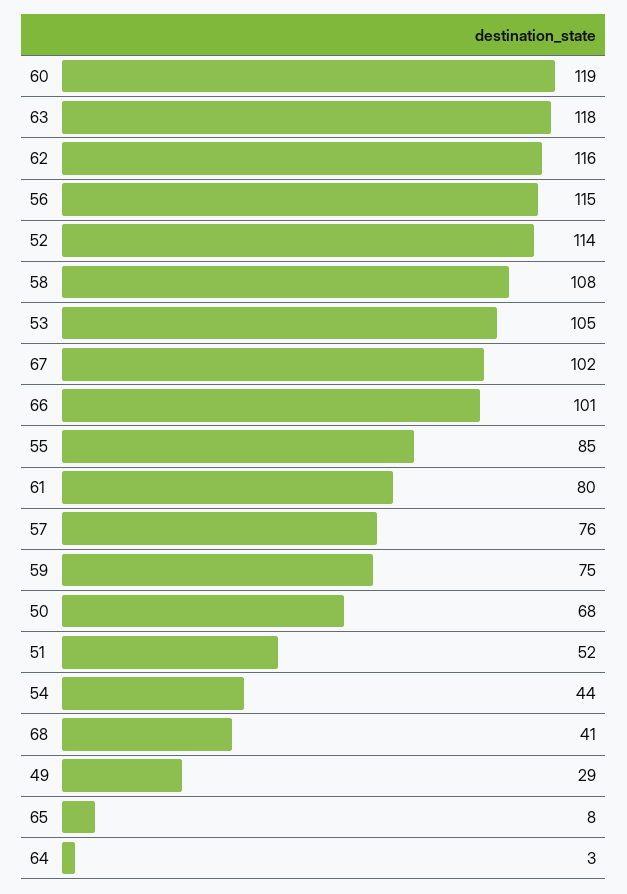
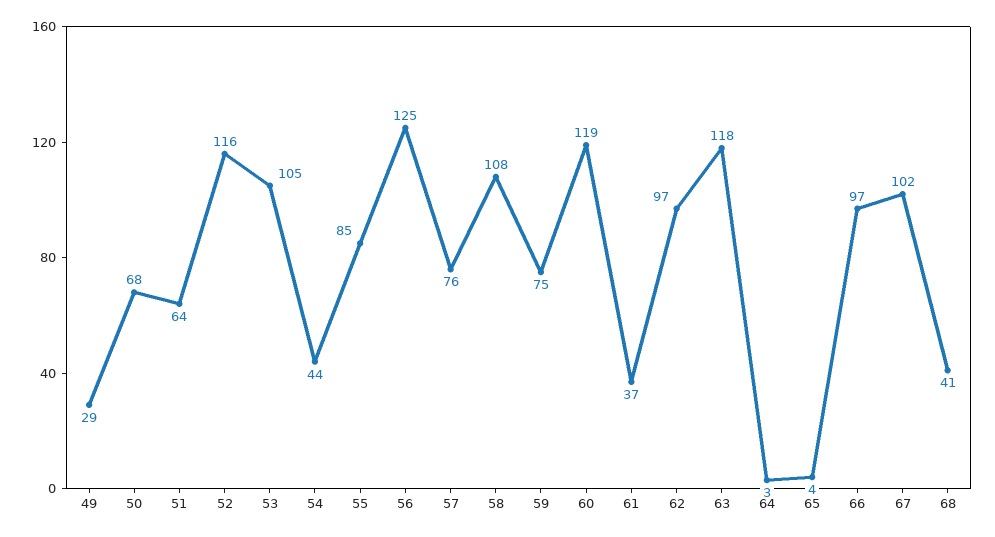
  {
    "60": 119,
    "63": 118,
-   "62": 116,
+   "62": 97,
-   "56": 115,
+   "56": 125,
-   "52": 114,
+   "52": 116,
    "58": 108,
    "53": 105,
    "67": 102,
-   "66": 101,
+   "66": 97,
    "55": 85,
-   "61": 80,
+   "61": 37,
    "57": 76,
    "59": 75,
    "50": 68,
-   "51": 52,
+   "51": 64,
    "54": 44,
    "68": 41,
    "49": 29,
-   "65": 8,
+   "65": 4,
    "64": 3
  }

